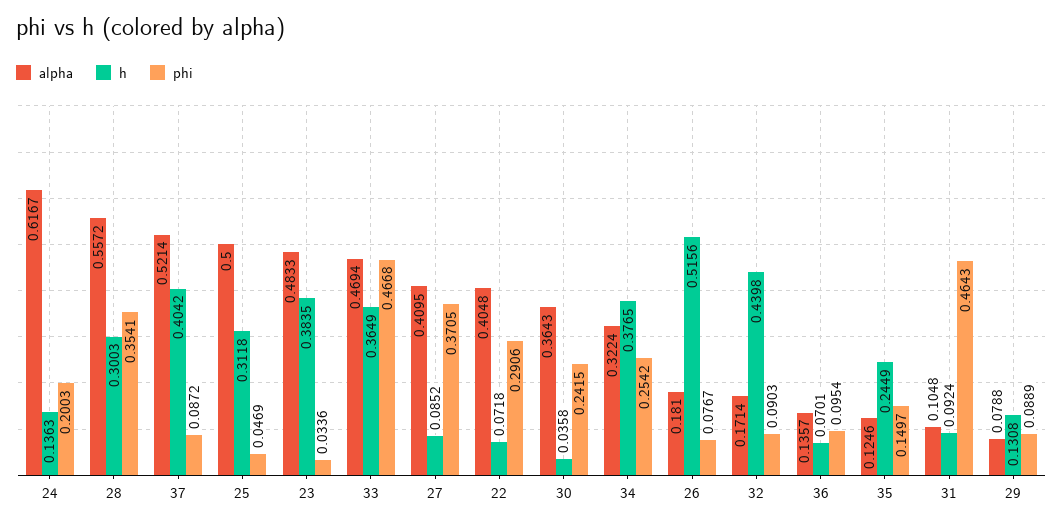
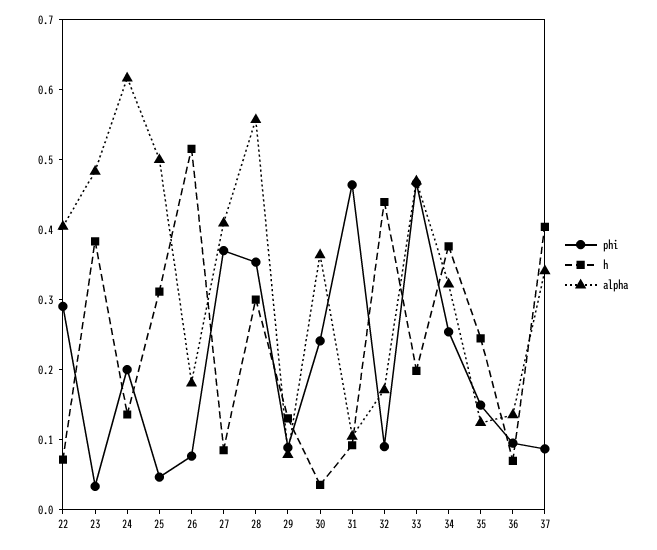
  {
    "alpha": {
      "24": 0.6167,
      "28": 0.5572,
-     "37": 0.5214,
+     "37": 0.34,
      "25": 0.5,
      "23": 0.4833,
      "33": 0.4694,
      "27": 0.4095,
      "22": 0.4048,
      "30": 0.3643,
      "34": 0.3224,
      "26": 0.181,
      "32": 0.1714,
      "36": 0.1357,
      "35": 0.1246,
      "31": 0.1048,
      "29": 0.0788
    },
    "h": {
      "24": 0.1363,
      "28": 0.3003,
      "37": 0.4042,
      "25": 0.3118,
      "23": 0.3835,
-     "33": 0.3649,
+     "33": 0.2,
      "27": 0.0852,
      "22": 0.0718,
      "30": 0.0358,
      "34": 0.3765,
      "26": 0.5156,
      "32": 0.4398,
      "36": 0.0701,
      "35": 0.2449,
      "31": 0.0924,
      "29": 0.1308
    },
    "phi": {
      "24": 0.2003,
      "28": 0.3541,
      "37": 0.0872,
      "25": 0.0469,
      "23": 0.0336,
      "33": 0.4668,
      "27": 0.3705,
      "22": 0.2906,
      "30": 0.2415,
      "34": 0.2542,
      "26": 0.0767,
      "32": 0.0903,
      "36": 0.0954,
      "35": 0.1497,
      "31": 0.4643,
      "29": 0.0889
    }
  }

